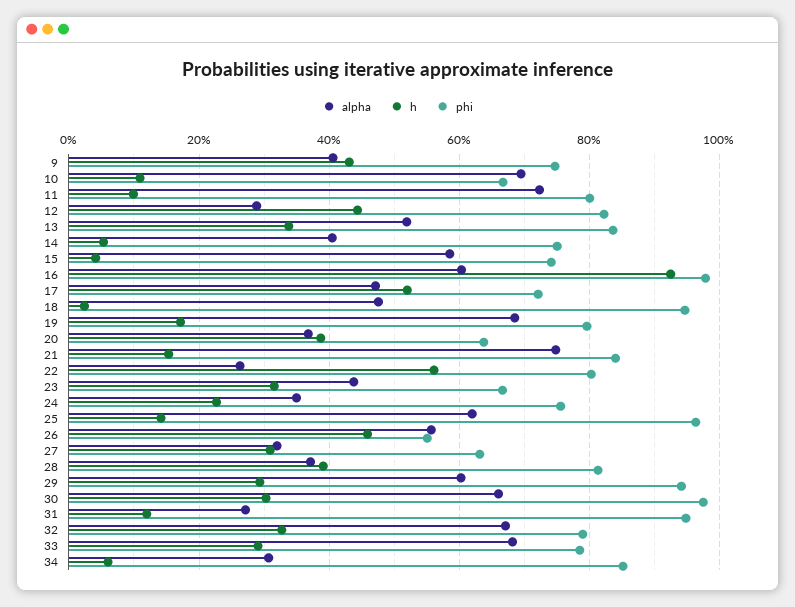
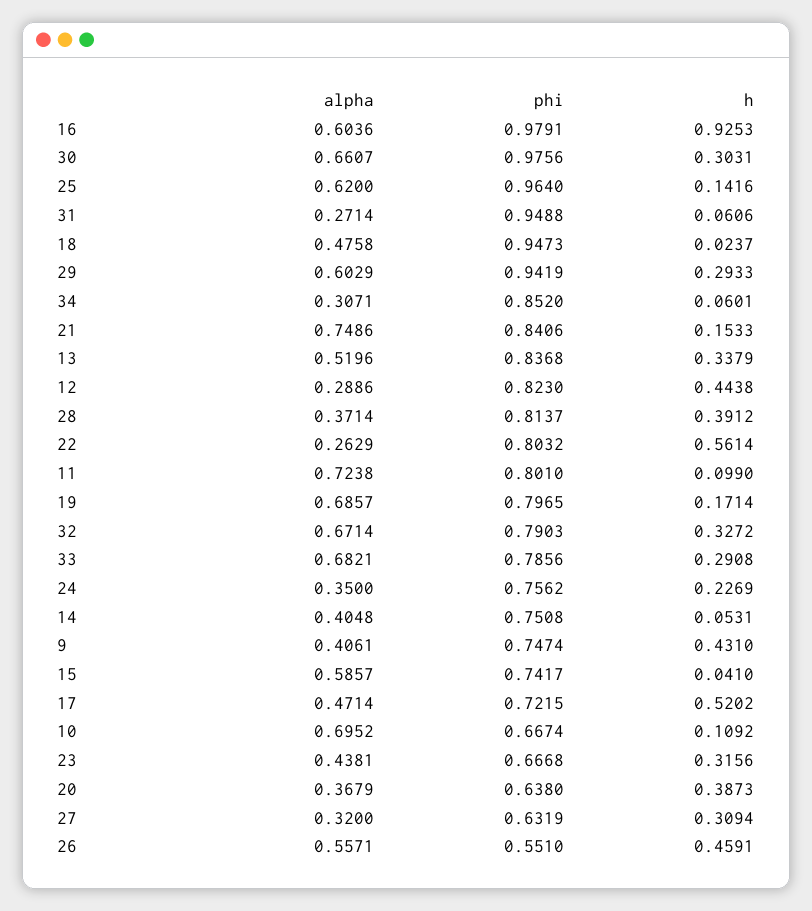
  {
    "alpha": {
      "9": 0.4061,
      "10": 0.6952,
      "11": 0.7238,
      "12": 0.2886,
      "13": 0.5196,
      "14": 0.4048,
      "15": 0.5857,
      "16": 0.6036,
      "17": 0.4714,
      "18": 0.4758,
      "19": 0.6857,
      "20": 0.3679,
      "21": 0.7486,
      "22": 0.2629,
      "23": 0.4381,
      "24": 0.35,
      "25": 0.62,
      "26": 0.5571,
      "27": 0.32,
      "28": 0.3714,
      "29": 0.6029,
      "30": 0.6607,
      "31": 0.2714,
      "32": 0.6714,
      "33": 0.6821,
      "34": 0.3071
    },
    "h": {
      "9": 0.431,
      "10": 0.1092,
      "11": 0.099,
      "12": 0.4438,
      "13": 0.3379,
      "14": 0.0531,
      "15": 0.041,
      "16": 0.9253,
      "17": 0.5202,
      "18": 0.0237,
      "19": 0.1714,
      "20": 0.3873,
      "21": 0.1533,
      "22": 0.5614,
      "23": 0.3156,
      "24": 0.2269,
      "25": 0.1416,
      "26": 0.4591,
      "27": 0.3094,
      "28": 0.3912,
      "29": 0.2933,
      "30": 0.3031,
-     "31": 0.12,
+     "31": 0.0606,
      "32": 0.3272,
      "33": 0.2908,
      "34": 0.0601
    },
    "phi": {
      "9": 0.7474,
      "10": 0.6674,
      "11": 0.801,
      "12": 0.823,
      "13": 0.8368,
      "14": 0.7508,
      "15": 0.7417,
      "16": 0.9791,
      "17": 0.7215,
      "18": 0.9473,
      "19": 0.7965,
      "20": 0.638,
      "21": 0.8406,
      "22": 0.8032,
      "23": 0.6668,
      "24": 0.7562,
      "25": 0.964,
      "26": 0.551,
      "27": 0.6319,
      "28": 0.8137,
      "29": 0.9419,
      "30": 0.9756,
      "31": 0.9488,
      "32": 0.7903,
      "33": 0.7856,
      "34": 0.852
    }
  }

